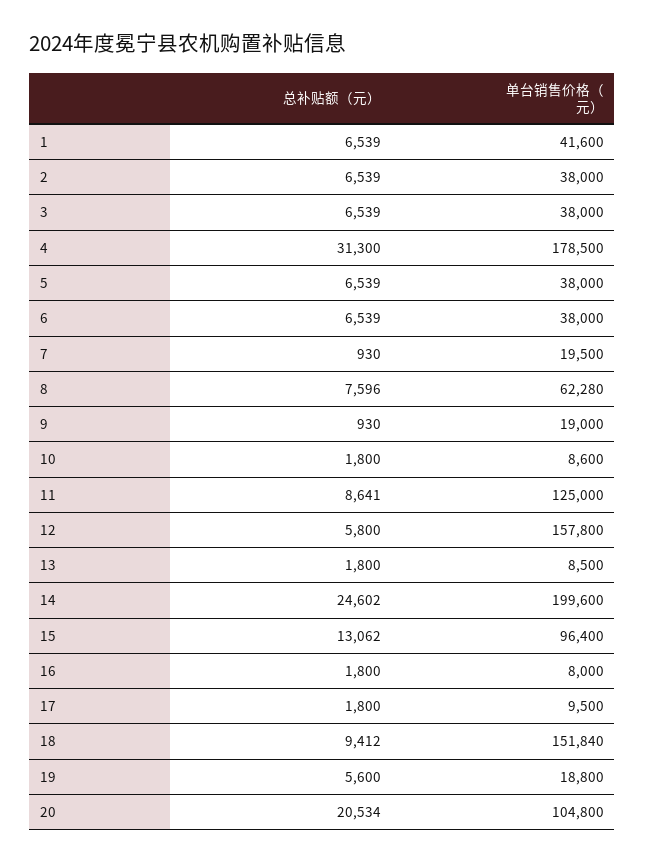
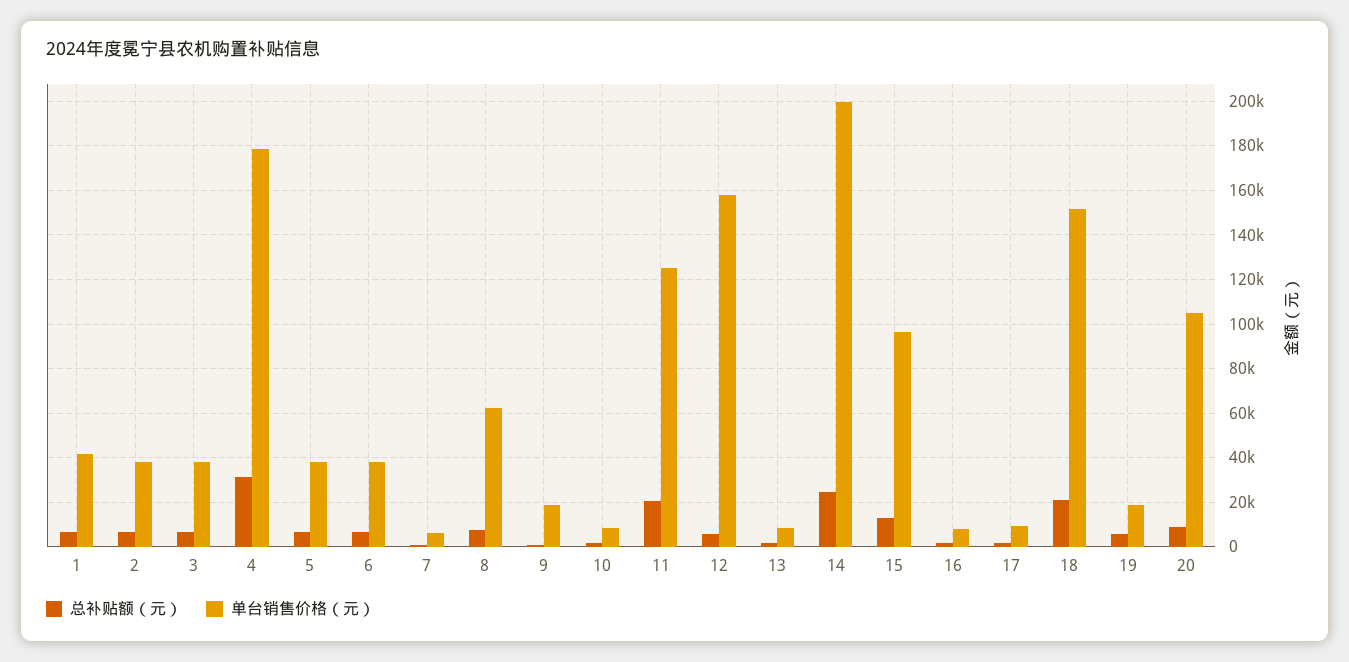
  {
    "总补贴额（元）": {
      "1": 6539,
      "2": 6539,
      "3": 6539,
      "4": 31300,
      "5": 6539,
      "6": 6539,
      "7": 930,
      "8": 7596,
      "9": 930,
      "10": 1800,
-     "11": 8641,
+     "11": 20000,
      "12": 5800,
      "13": 1800,
      "14": 24602,
      "15": 13062,
      "16": 1800,
      "17": 1800,
-     "18": 9412,
+     "18": 20000,
      "19": 5600,
-     "20": 20534
+     "20": 10000
    },
    "单台销售价格（元）": {
      "1": 41600,
      "2": 38000,
      "3": 38000,
      "4": 178500,
      "5": 38000,
      "6": 38000,
-     "7": 19500,
+     "7": 5000,
      "8": 62280,
      "9": 19000,
      "10": 8600,
      "11": 125000,
      "12": 157800,
      "13": 8500,
      "14": 199600,
      "15": 96400,
      "16": 8000,
      "17": 9500,
      "18": 151840,
      "19": 18800,
      "20": 104800
    }
  }

